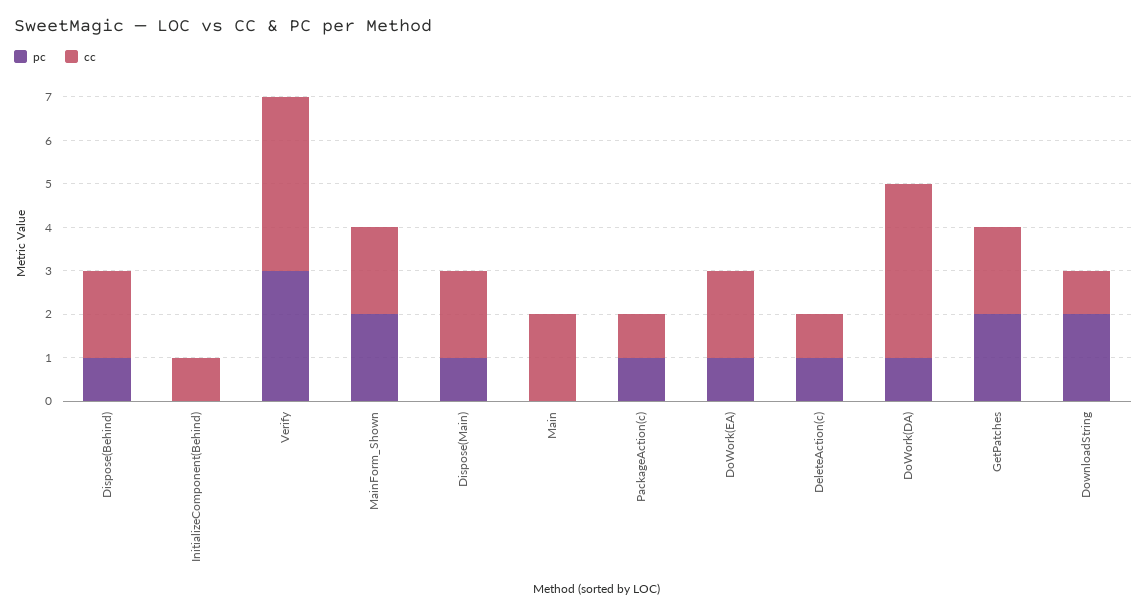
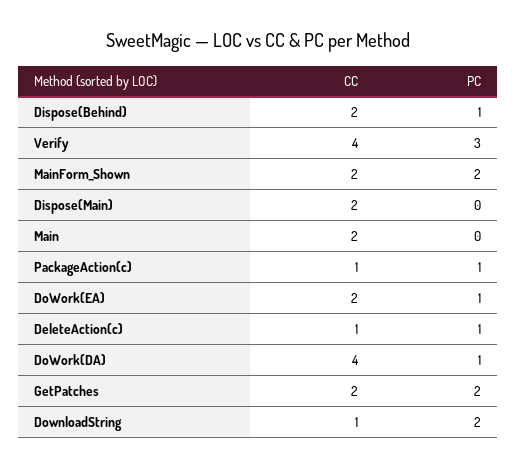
  {
    "pc": {
      "Dispose(Behind)": 1,
-     "InitializeComponent(Behind)": 0,
      "Verify": 3,
      "MainForm_Shown": 2,
-     "Dispose(Main)": 1,
+     "Dispose(Main)": 0,
      "Main": 0,
      "PackageAction(c)": 1,
      "DoWork(EA)": 1,
      "DeleteAction(c)": 1,
      "DoWork(DA)": 1,
      "GetPatches": 2,
      "DownloadString": 2
    },
    "cc": {
      "Dispose(Behind)": 2,
-     "InitializeComponent(Behind)": 1,
      "Verify": 4,
      "MainForm_Shown": 2,
      "Dispose(Main)": 2,
      "Main": 2,
      "PackageAction(c)": 1,
      "DoWork(EA)": 2,
      "DeleteAction(c)": 1,
      "DoWork(DA)": 4,
      "GetPatches": 2,
      "DownloadString": 1
    }
  }

